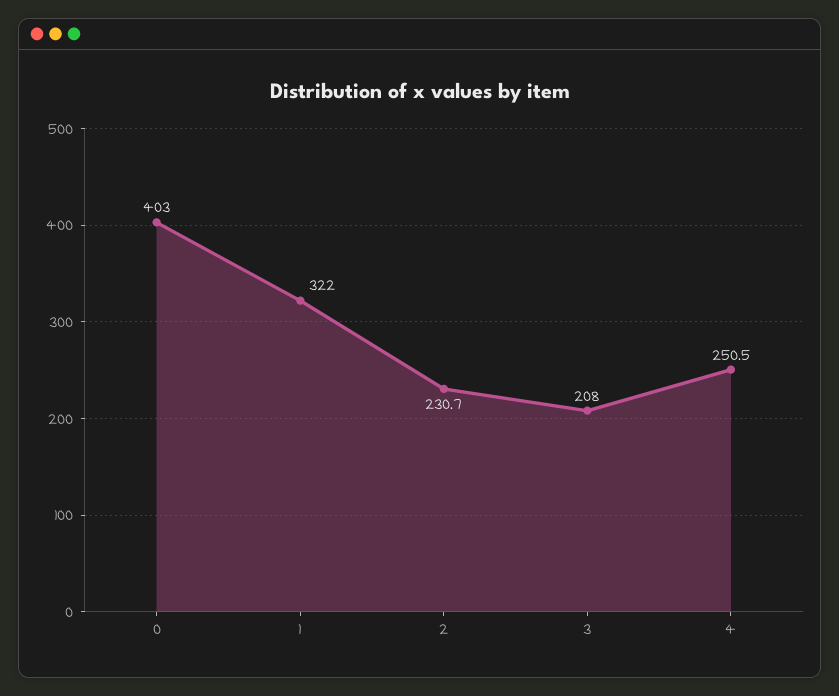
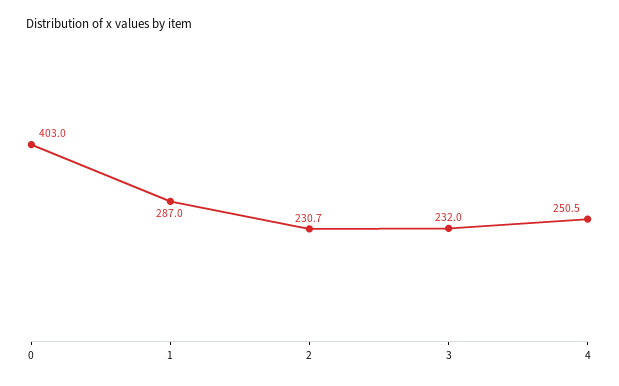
  {
    "0": 403,
-   "1": 322,
+   "1": 287,
    "2": 230.7,
-   "3": 208,
+   "3": 232,
    "4": 250.5
  }

